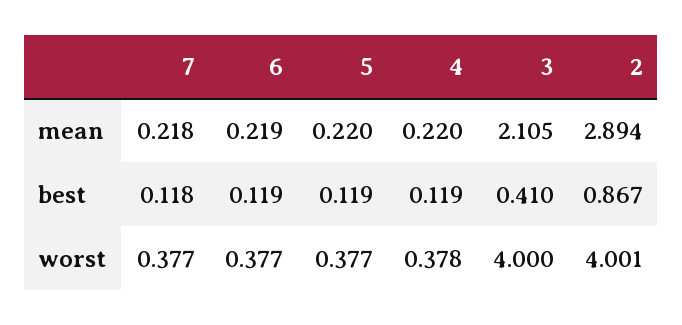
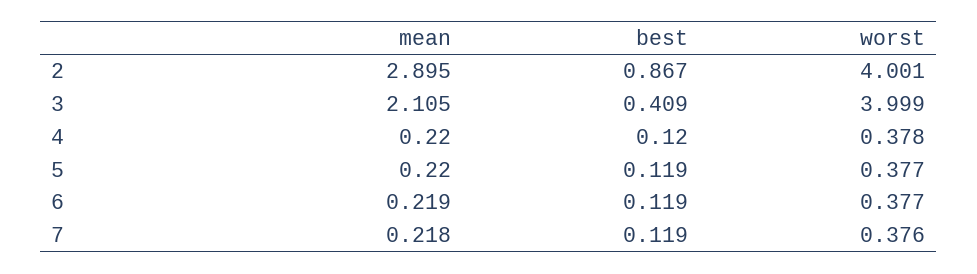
  {
    "7": {
      "mean": 0.218,
-     "best": 0.118,
+     "best": 0.119,
-     "worst": 0.377
+     "worst": 0.376
    },
    "6": {
      "mean": 0.219,
      "best": 0.119,
      "worst": 0.377
    },
    "5": {
      "mean": 0.22,
      "best": 0.119,
      "worst": 0.377
    },
    "4": {
      "mean": 0.22,
-     "best": 0.119,
+     "best": 0.12,
      "worst": 0.378
    },
    "3": {
      "mean": 2.105,
-     "best": 0.41,
+     "best": 0.409,
-     "worst": 4
+     "worst": 3.999
    },
    "2": {
-     "mean": 2.894,
+     "mean": 2.895,
      "best": 0.867,
      "worst": 4.001
    }
  }

